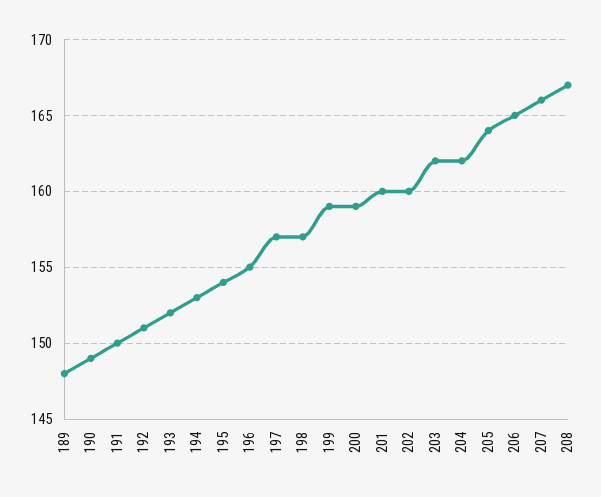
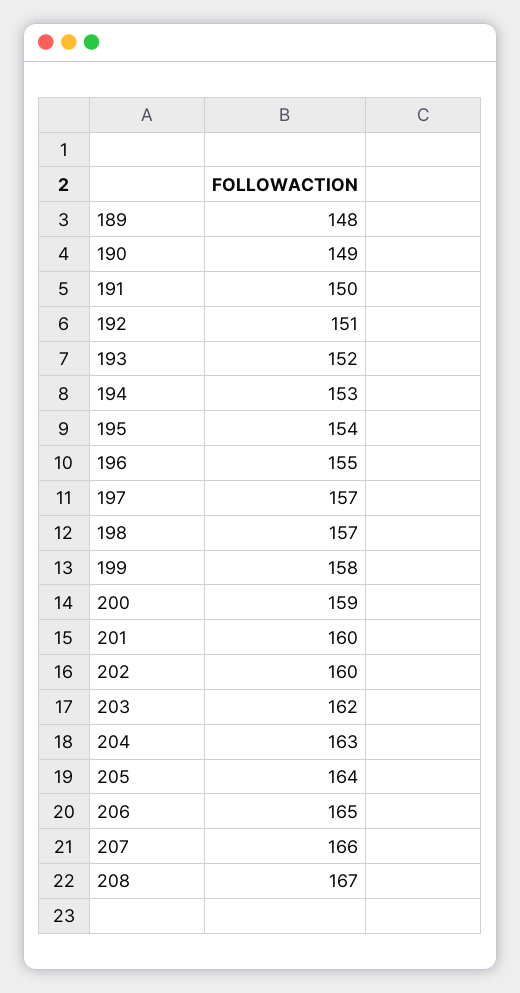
  {
    "189": 148,
    "190": 149,
    "191": 150,
    "192": 151,
    "193": 152,
    "194": 153,
    "195": 154,
    "196": 155,
    "197": 157,
    "198": 157,
-   "199": 159,
+   "199": 158,
    "200": 159,
    "201": 160,
    "202": 160,
    "203": 162,
-   "204": 162,
+   "204": 163,
    "205": 164,
    "206": 165,
    "207": 166,
    "208": 167
  }

